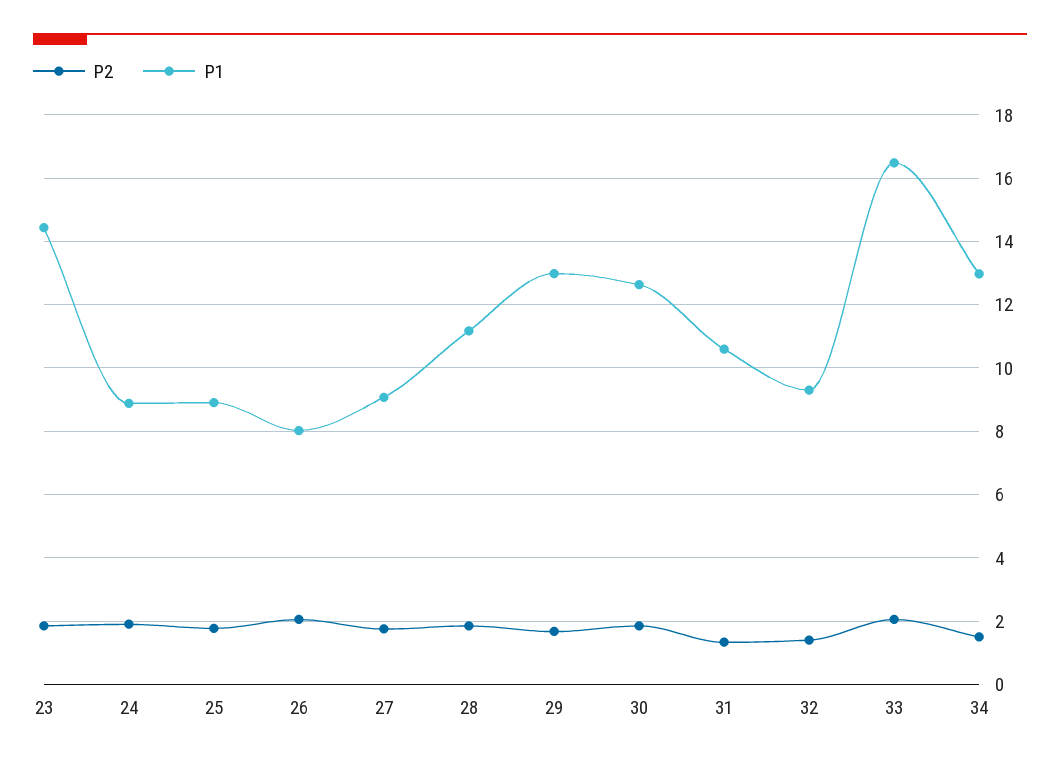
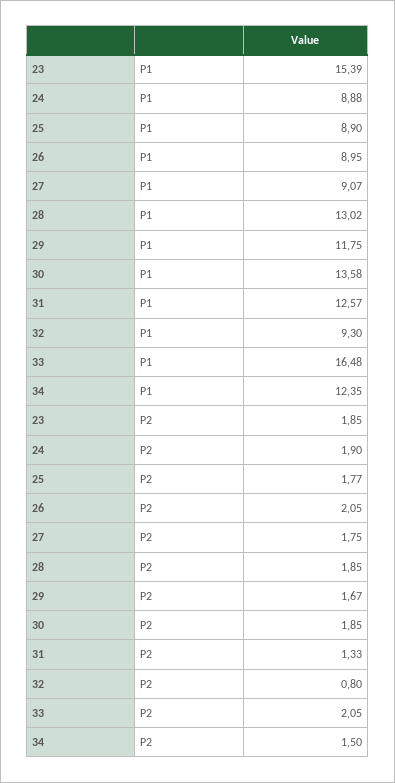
  {
    "P2": {
      "23": 1.85,
      "24": 1.9,
      "25": 1.77,
      "26": 2.05,
      "27": 1.75,
      "28": 1.85,
      "29": 1.67,
      "30": 1.85,
      "31": 1.33,
-     "32": 1.4,
+     "32": 0.8,
      "33": 2.05,
      "34": 1.5
    },
    "P1": {
-     "23": 14.4,
+     "23": 15.39,
      "24": 8.88,
      "25": 8.9,
-     "26": 8,
+     "26": 8.95,
      "27": 9.07,
-     "28": 11.2,
+     "28": 13.02,
-     "29": 13,
+     "29": 11.75,
-     "30": 12.6,
+     "30": 13.58,
-     "31": 10.6,
+     "31": 12.57,
      "32": 9.3,
      "33": 16.48,
-     "34": 13
+     "34": 12.35
    }
  }

